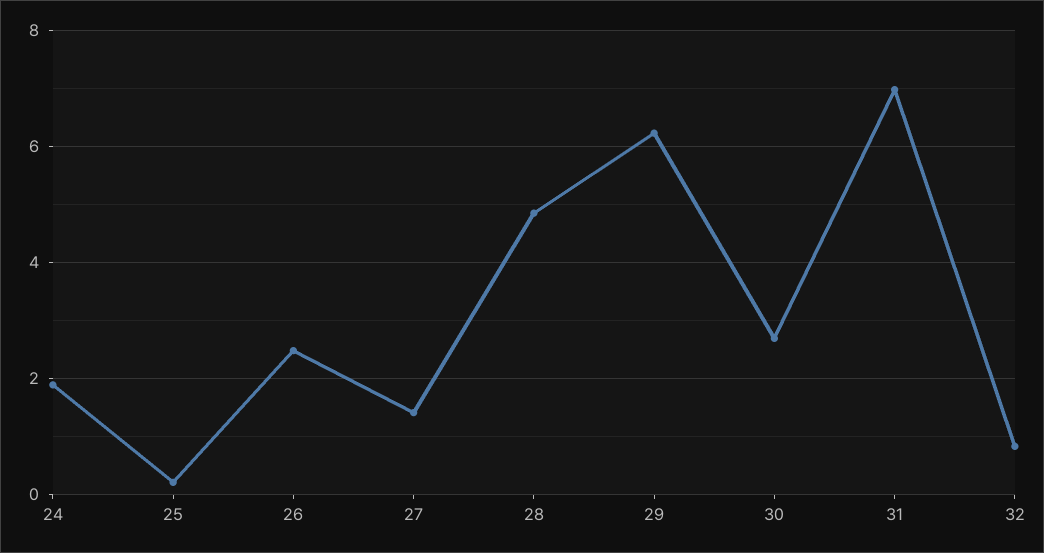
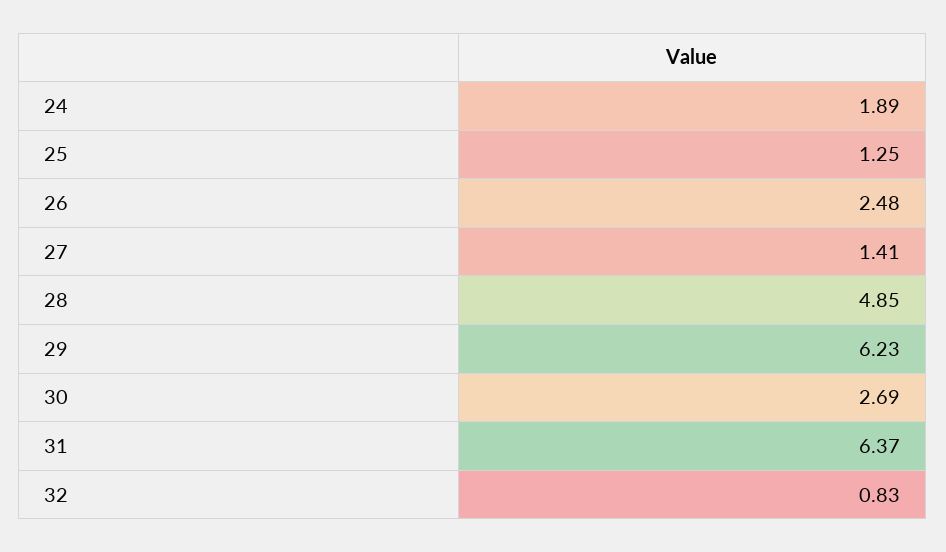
  {
    "24": 1.89,
-   "25": 0.2,
+   "25": 1.25,
    "26": 2.48,
    "27": 1.41,
    "28": 4.85,
    "29": 6.23,
    "30": 2.69,
-   "31": 7,
+   "31": 6.37,
    "32": 0.83
  }

